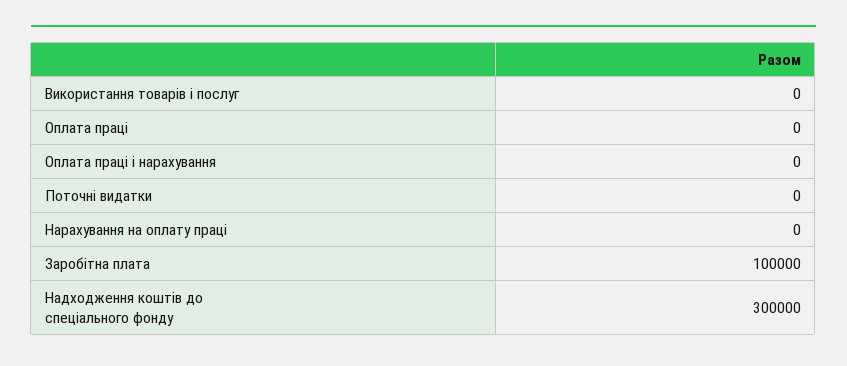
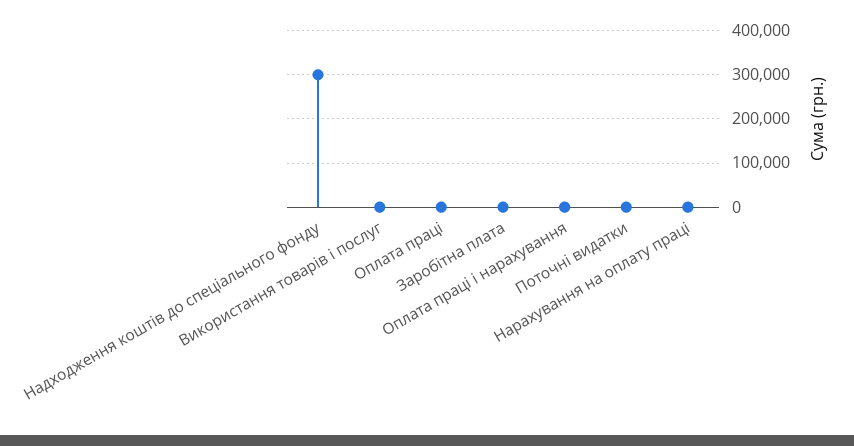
  {
    "Використання товарів і послуг": 0,
    "Оплата праці": 0,
    "Оплата праці і нарахування": 0,
    "Поточні видатки": 0,
    "Нарахування на оплату праці": 0,
-   "Заробітна плата": 100000,
+   "Заробітна плата": 0,
    "Надходження коштів до спеціального фонду": 300000
  }

